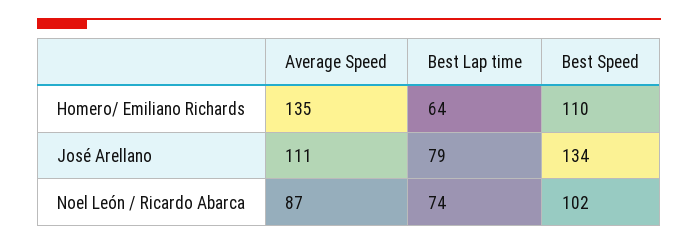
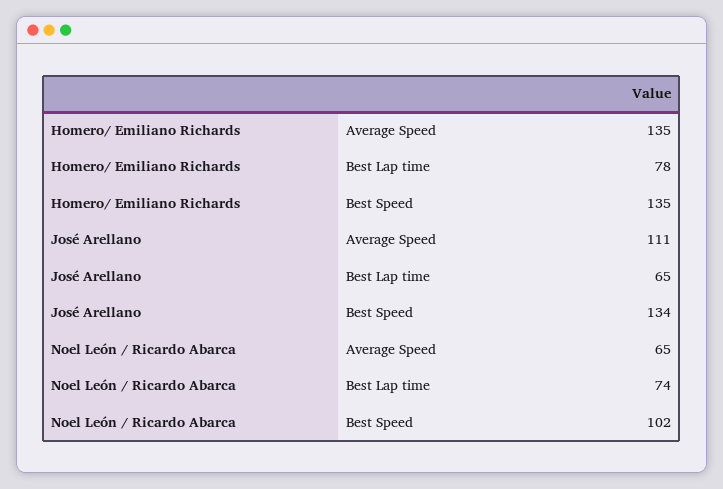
  {
    "Average Speed": {
      "Homero/ Emiliano Richards": 135,
      "José Arellano": 111,
-     "Noel León / Ricardo Abarca": 87
+     "Noel León / Ricardo Abarca": 65
    },
    "Best Lap time": {
-     "Homero/ Emiliano Richards": 64,
+     "Homero/ Emiliano Richards": 78,
-     "José Arellano": 79,
+     "José Arellano": 65,
      "Noel León / Ricardo Abarca": 74
    },
    "Best Speed": {
-     "Homero/ Emiliano Richards": 110,
+     "Homero/ Emiliano Richards": 135,
      "José Arellano": 134,
      "Noel León / Ricardo Abarca": 102
    }
  }

